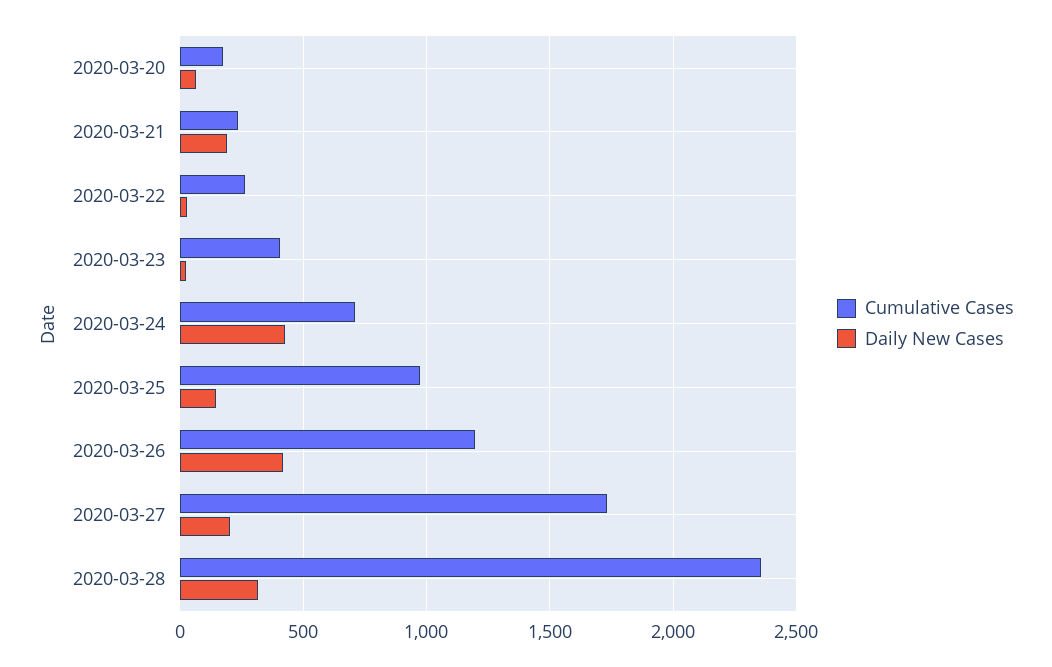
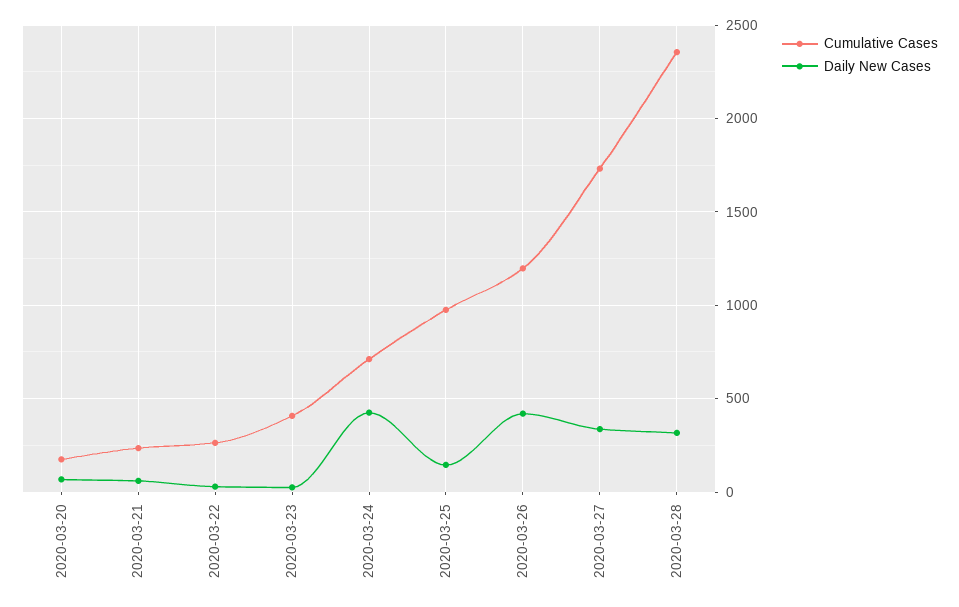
  {
    "Cumulative Cases": {
      "2020-03-20": 200,
      "2020-03-21": 250,
      "2020-03-22": 250,
      "2020-03-23": 400,
      "2020-03-24": 700,
      "2020-03-25": 1000,
      "2020-03-26": 1200,
      "2020-03-27": 1750,
      "2020-03-28": 2350
    },
    "Daily New Cases": {
      "2020-03-20": 50,
-     "2020-03-21": 200,
+     "2020-03-21": 50,
      "2020-03-22": 50,
      "2020-03-23": 50,
      "2020-03-24": 450,
      "2020-03-25": 150,
      "2020-03-26": 400,
-     "2020-03-27": 200,
+     "2020-03-27": 350,
      "2020-03-28": 300
    }
  }

